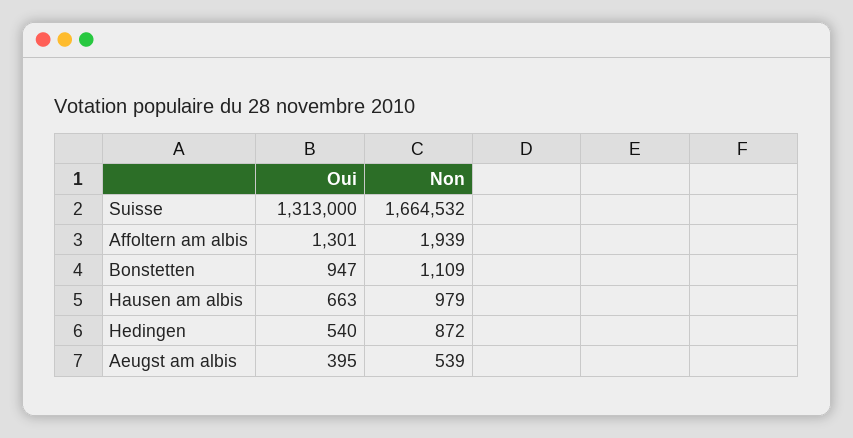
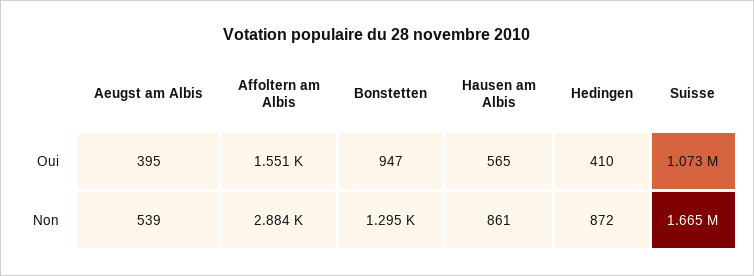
  {
    "Oui": {
-     "Suisse": 1313000,
+     "Suisse": 1073000,
-     "Affoltern am albis": 1301,
+     "Affoltern am albis": 1551,
      "Bonstetten": 947,
-     "Hausen am albis": 663,
+     "Hausen am albis": 565,
-     "Hedingen": 540,
+     "Hedingen": 410,
      "Aeugst am albis": 395
    },
    "Non": {
      "Suisse": 1664532,
-     "Affoltern am albis": 1939,
+     "Affoltern am albis": 2884,
-     "Bonstetten": 1109,
+     "Bonstetten": 1295,
-     "Hausen am albis": 979,
+     "Hausen am albis": 861,
      "Hedingen": 872,
      "Aeugst am albis": 539
    }
  }

